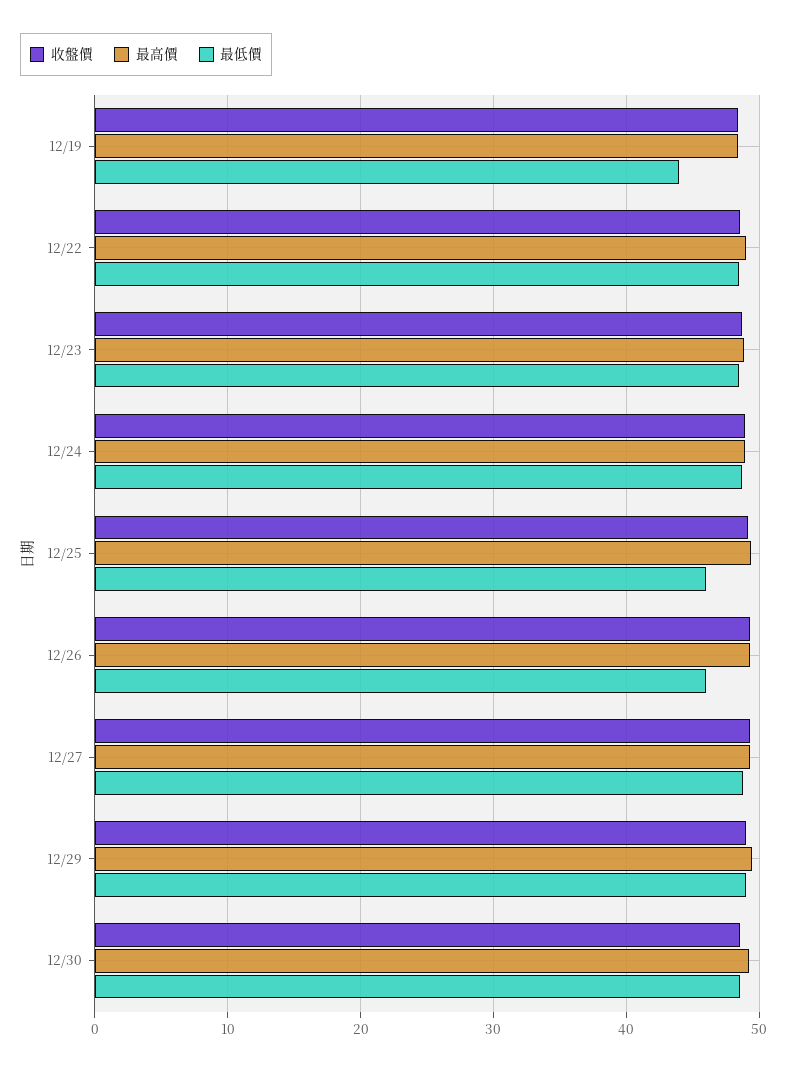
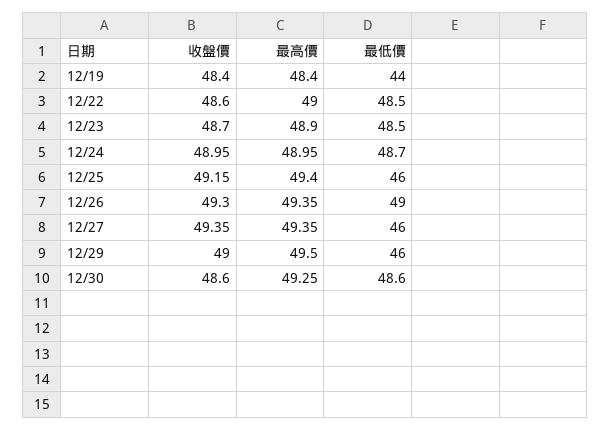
  {
    "收盤價": {
      "12/19": 48.4,
      "12/22": 48.6,
      "12/23": 48.7,
      "12/24": 48.95,
      "12/25": 49.15,
      "12/26": 49.3,
      "12/27": 49.35,
      "12/29": 49,
      "12/30": 48.6
    },
    "最高價": {
      "12/19": 48.4,
      "12/22": 49,
      "12/23": 48.9,
      "12/24": 48.95,
      "12/25": 49.4,
      "12/26": 49.35,
      "12/27": 49.35,
      "12/29": 49.5,
      "12/30": 49.25
    },
    "最低價": {
      "12/19": 44,
      "12/22": 48.5,
      "12/23": 48.5,
      "12/24": 48.7,
      "12/25": 46,
-     "12/26": 46,
+     "12/26": 49,
-     "12/27": 49,
+     "12/27": 46,
-     "12/29": 49,
+     "12/29": 46,
      "12/30": 48.6
    }
  }

